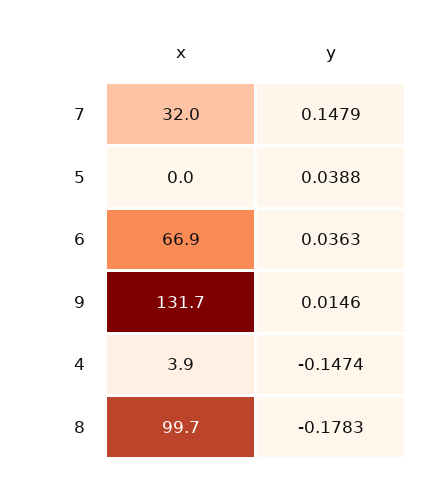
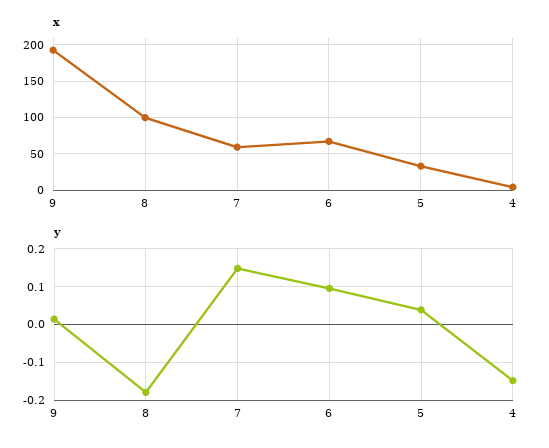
  {
    "x": {
-     "7": 32,
+     "7": 60,
-     "5": 0,
+     "5": 30,
      "6": 66.9,
-     "9": 131.7,
+     "9": 190,
      "4": 3.9,
      "8": 99.7
    },
    "y": {
      "7": 0.1479,
      "5": 0.0388,
-     "6": 0.0363,
+     "6": 0.1,
      "9": 0.0146,
      "4": -0.1474,
      "8": -0.1783
    }
  }

